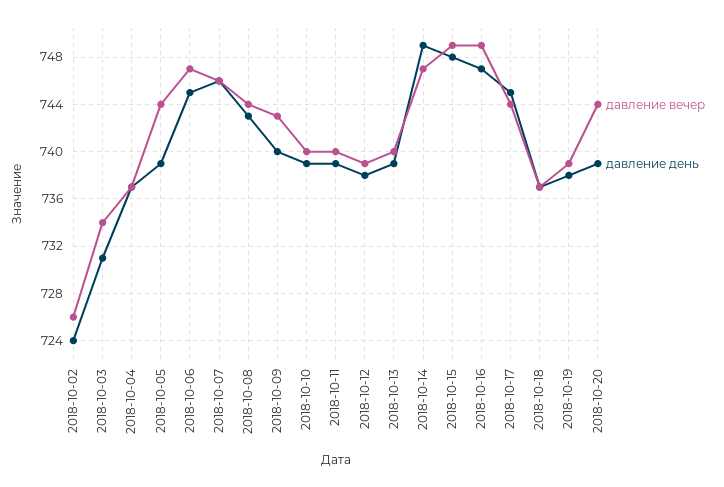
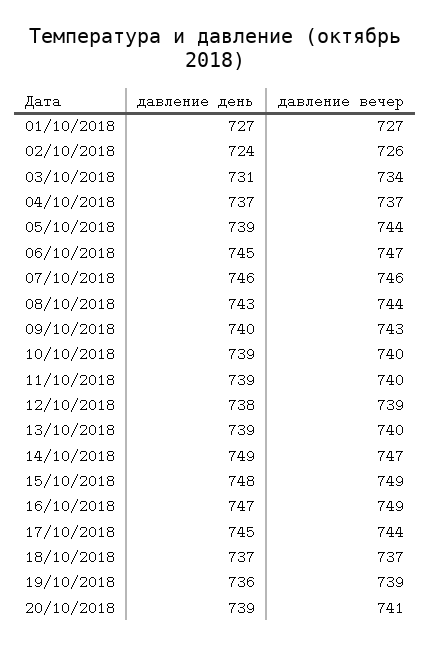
  {
    "давление вечер": {
      "2018-10-02": 726,
      "2018-10-03": 734,
      "2018-10-04": 737,
      "2018-10-05": 744,
      "2018-10-06": 747,
      "2018-10-07": 746,
      "2018-10-08": 744,
      "2018-10-09": 743,
      "2018-10-10": 740,
      "2018-10-11": 740,
      "2018-10-12": 739,
      "2018-10-13": 740,
      "2018-10-14": 747,
      "2018-10-15": 749,
      "2018-10-16": 749,
      "2018-10-17": 744,
      "2018-10-18": 737,
      "2018-10-19": 739,
-     "2018-10-20": 744
+     "2018-10-20": 741,
+     "01/10/2018": 727
    },
    "давление день": {
      "2018-10-02": 724,
      "2018-10-03": 731,
      "2018-10-04": 737,
      "2018-10-05": 739,
      "2018-10-06": 745,
      "2018-10-07": 746,
      "2018-10-08": 743,
      "2018-10-09": 740,
      "2018-10-10": 739,
      "2018-10-11": 739,
      "2018-10-12": 738,
      "2018-10-13": 739,
      "2018-10-14": 749,
      "2018-10-15": 748,
      "2018-10-16": 747,
      "2018-10-17": 745,
      "2018-10-18": 737,
-     "2018-10-19": 738,
+     "2018-10-19": 736,
-     "2018-10-20": 739
+     "2018-10-20": 739,
+     "01/10/2018": 727
    }
  }

